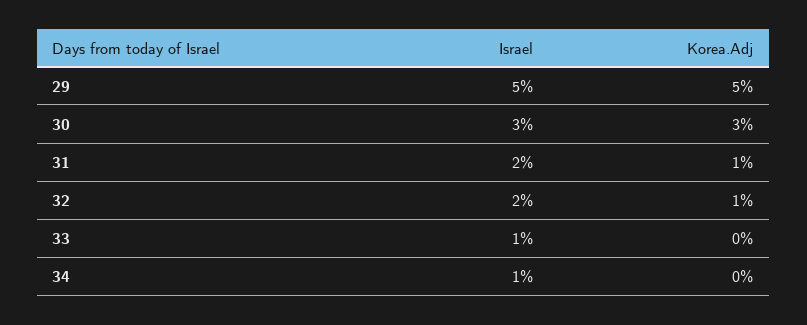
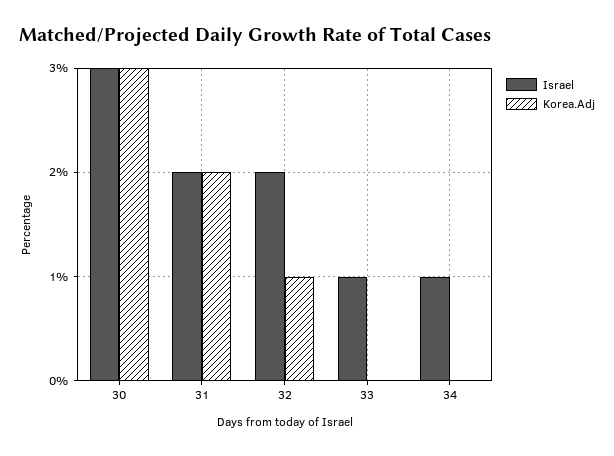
  {
    "Israel": {
-     "29": 5,
      "30": 3,
      "31": 2,
      "32": 2,
      "33": 1,
      "34": 1
    },
    "Korea.Adj": {
-     "29": 5,
      "30": 3,
-     "31": 1,
+     "31": 2,
      "32": 1,
      "33": 0,
      "34": 0
    }
  }

